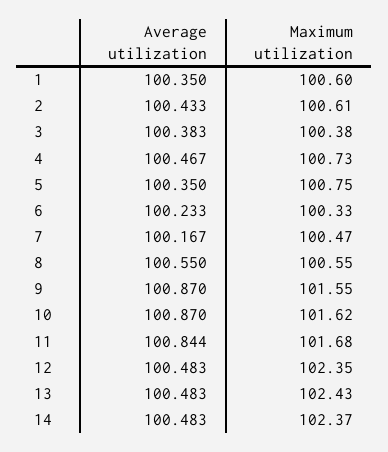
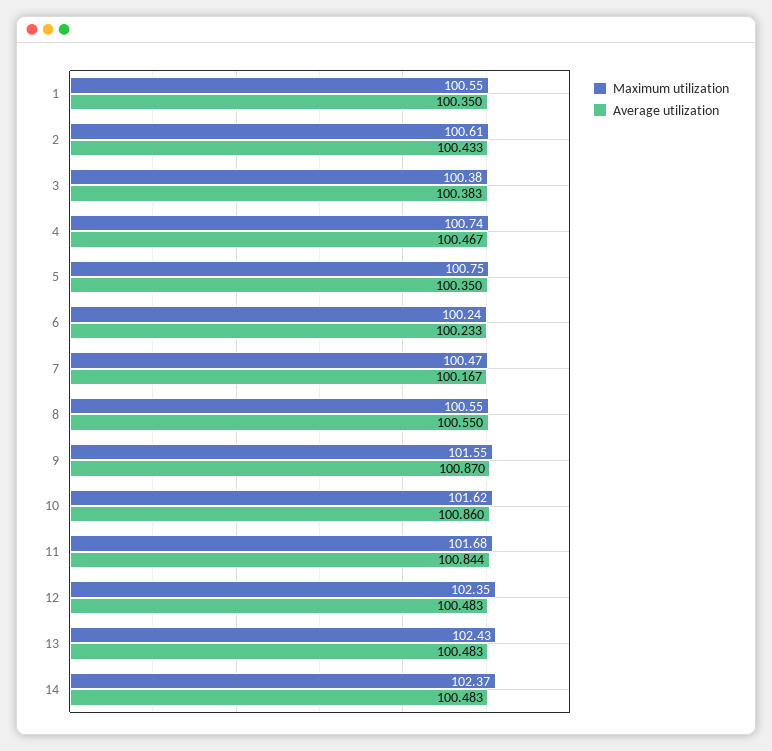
  {
    "Average utilization": {
      "1": 100.35,
      "2": 100.433,
      "3": 100.383,
      "4": 100.467,
      "5": 100.35,
      "6": 100.233,
      "7": 100.167,
      "8": 100.55,
      "9": 100.87,
-     "10": 100.87,
+     "10": 100.86,
      "11": 100.844,
      "12": 100.483,
      "13": 100.483,
      "14": 100.483
    },
    "Maximum utilization": {
-     "1": 100.6,
+     "1": 100.55,
      "2": 100.61,
      "3": 100.38,
-     "4": 100.73,
+     "4": 100.74,
      "5": 100.75,
-     "6": 100.33,
+     "6": 100.24,
      "7": 100.47,
      "8": 100.55,
      "9": 101.55,
      "10": 101.62,
      "11": 101.68,
      "12": 102.35,
      "13": 102.43,
      "14": 102.37
    }
  }

